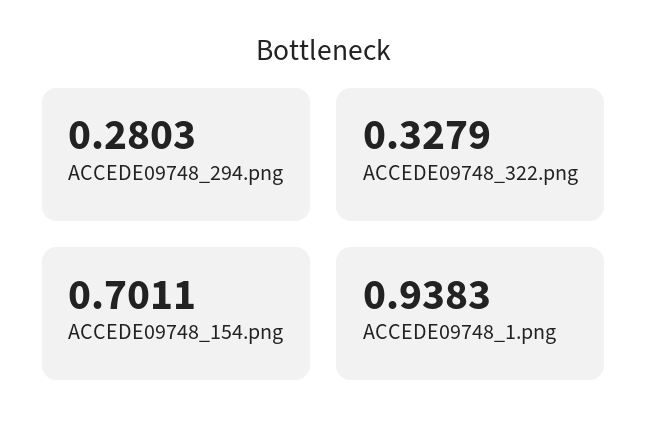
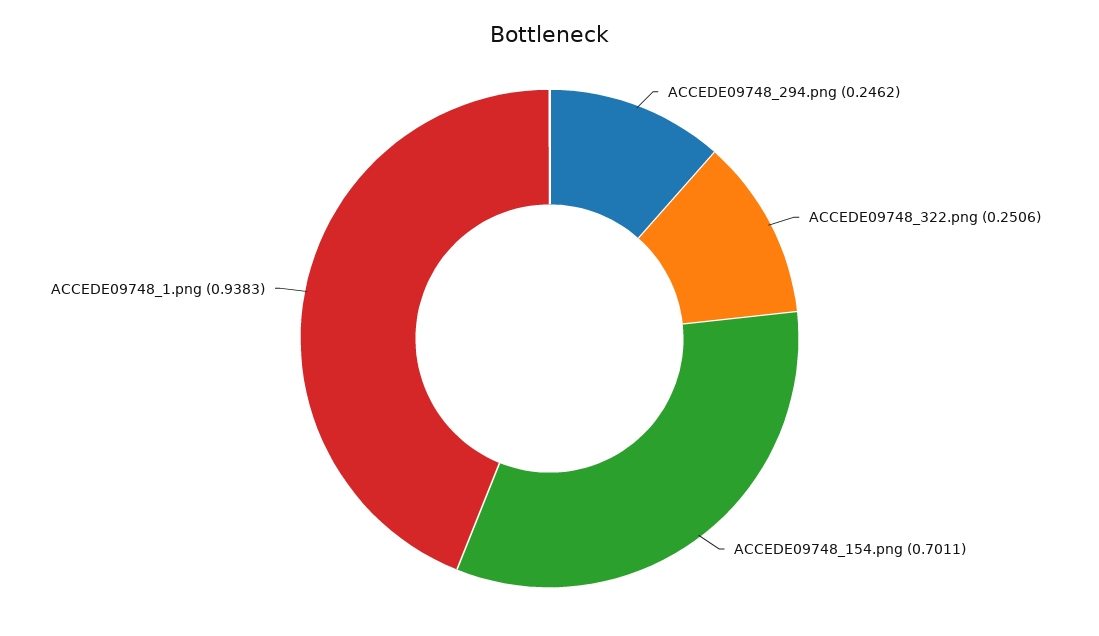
  {
-   "ACCEDE09748_294.png": 0.2803,
+   "ACCEDE09748_294.png": 0.2462,
-   "ACCEDE09748_322.png": 0.3279,
+   "ACCEDE09748_322.png": 0.2506,
    "ACCEDE09748_154.png": 0.7011,
    "ACCEDE09748_1.png": 0.9383
  }

